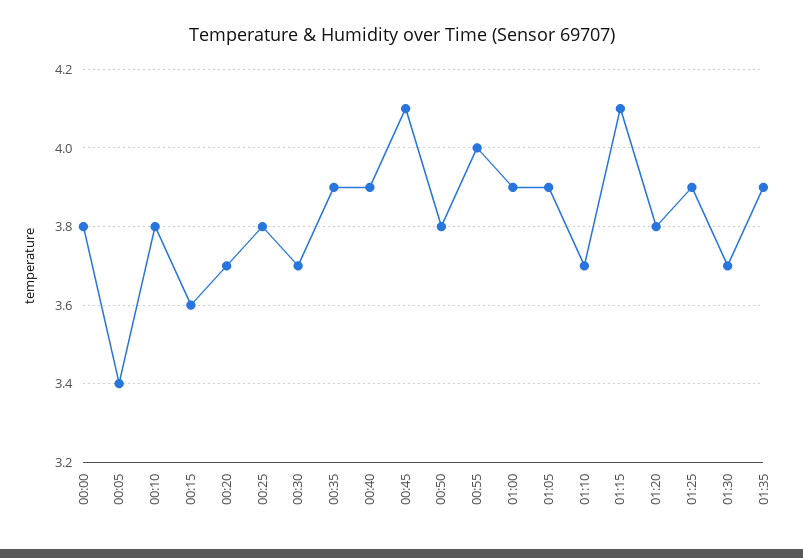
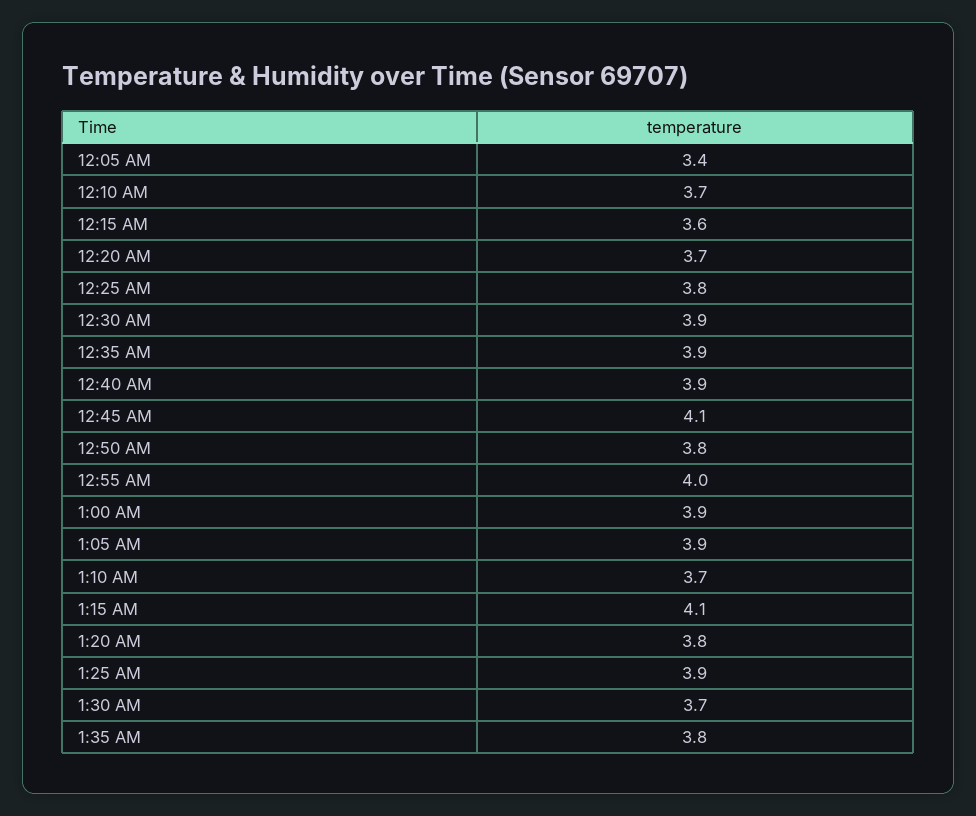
  {
-   "00:00": 3.8,
    "00:05": 3.4,
-   "00:10": 3.8,
+   "00:10": 3.7,
    "00:15": 3.6,
    "00:20": 3.7,
    "00:25": 3.8,
-   "00:30": 3.7,
+   "00:30": 3.9,
    "00:35": 3.9,
    "00:40": 3.9,
    "00:45": 4.1,
    "00:50": 3.8,
    "00:55": 4,
    "01:00": 3.9,
    "01:05": 3.9,
    "01:10": 3.7,
    "01:15": 4.1,
    "01:20": 3.8,
    "01:25": 3.9,
    "01:30": 3.7,
-   "01:35": 3.9
+   "01:35": 3.8
  }

